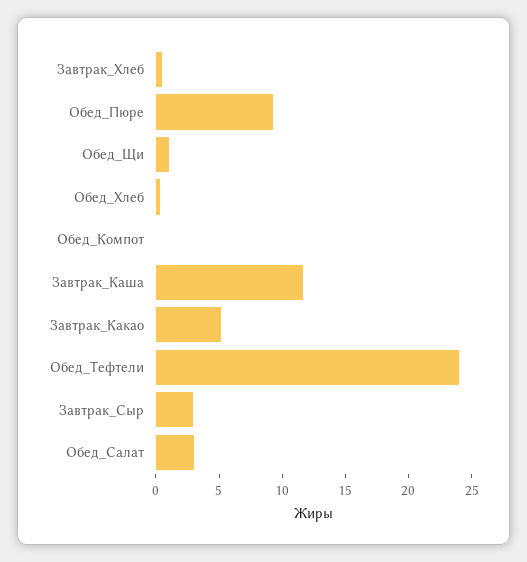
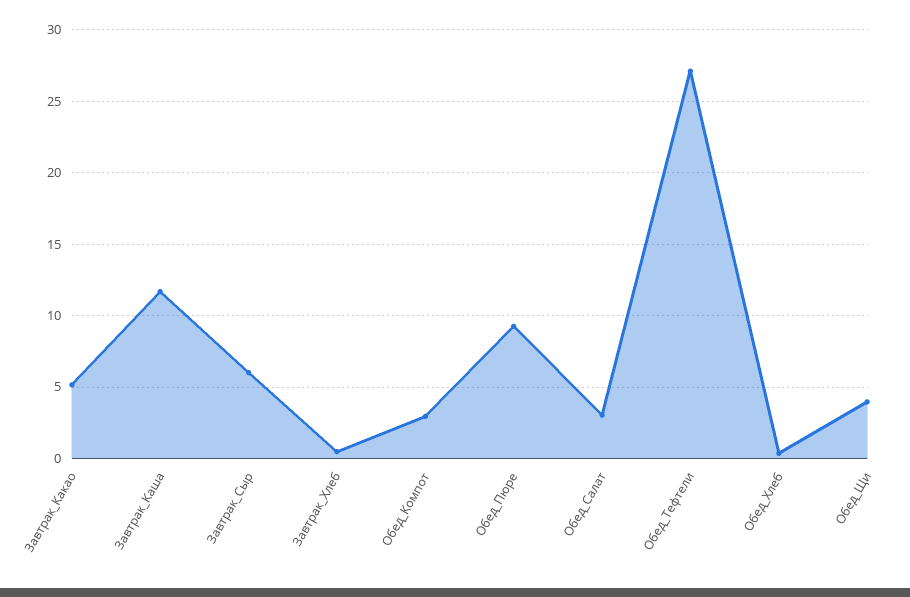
  {
    "Завтрак_Хлеб": 0.5,
    "Обед_Пюре": 9.5,
-   "Обед_Щи": 1,
+   "Обед_Щи": 4,
    "Обед_Хлеб": 0.5,
-   "Обед_Компот": 0,
+   "Обед_Компот": 3,
    "Завтрак_Каша": 11.5,
    "Завтрак_Какао": 5,
-   "Обед_Тефтели": 24,
+   "Обед_Тефтели": 27,
-   "Завтрак_Сыр": 3,
+   "Завтрак_Сыр": 6,
    "Обед_Салат": 3
  }

